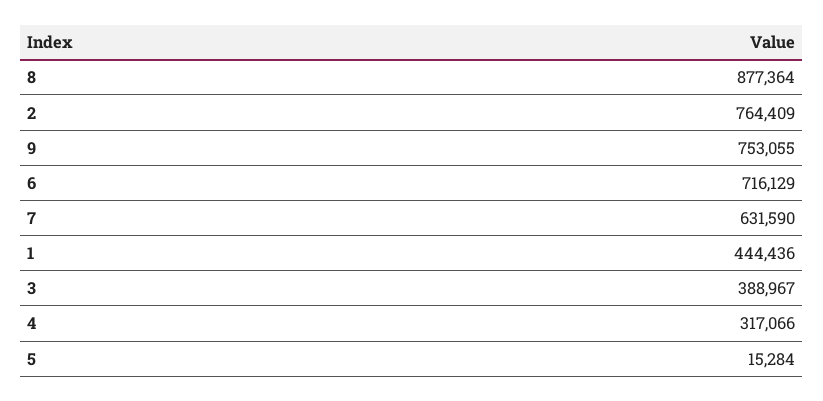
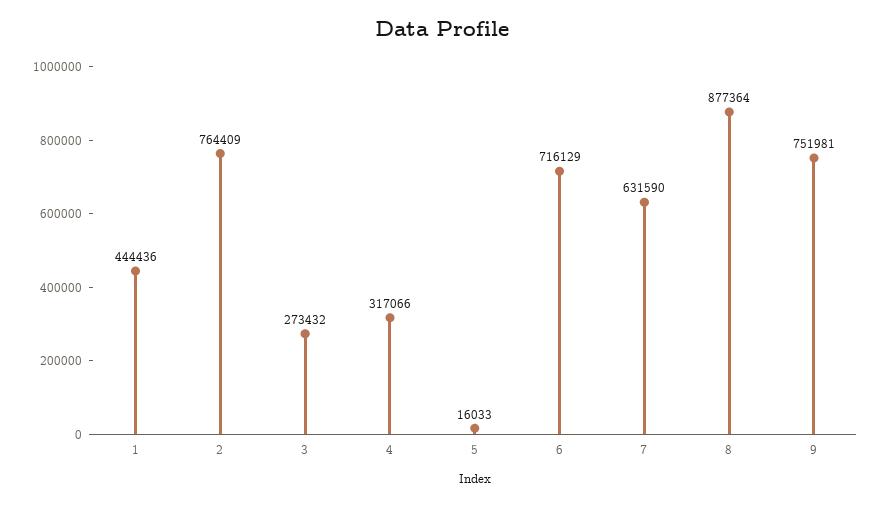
  {
    "8": 877364,
    "2": 764409,
-   "9": 753055,
+   "9": 751981,
    "6": 716129,
    "7": 631590,
    "1": 444436,
-   "3": 388967,
+   "3": 273432,
    "4": 317066,
-   "5": 15284
+   "5": 16033
  }

